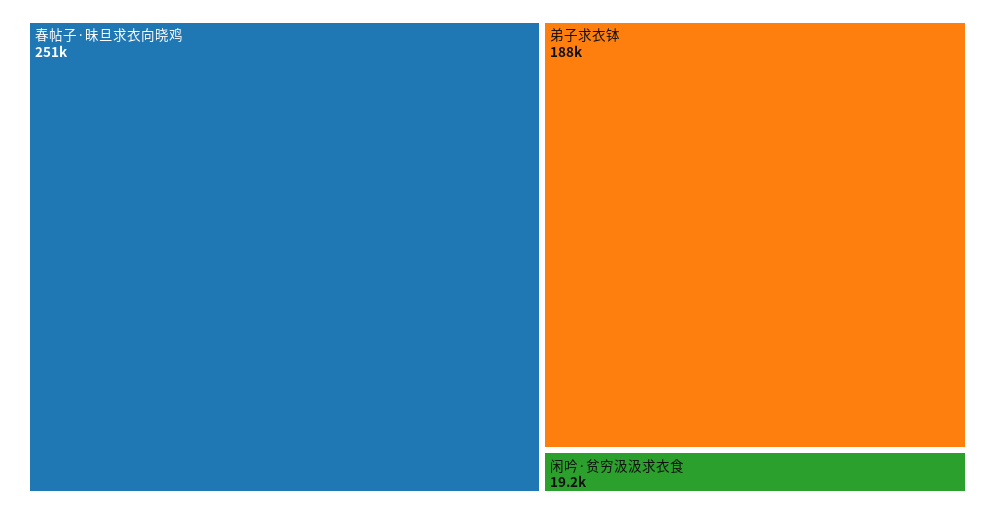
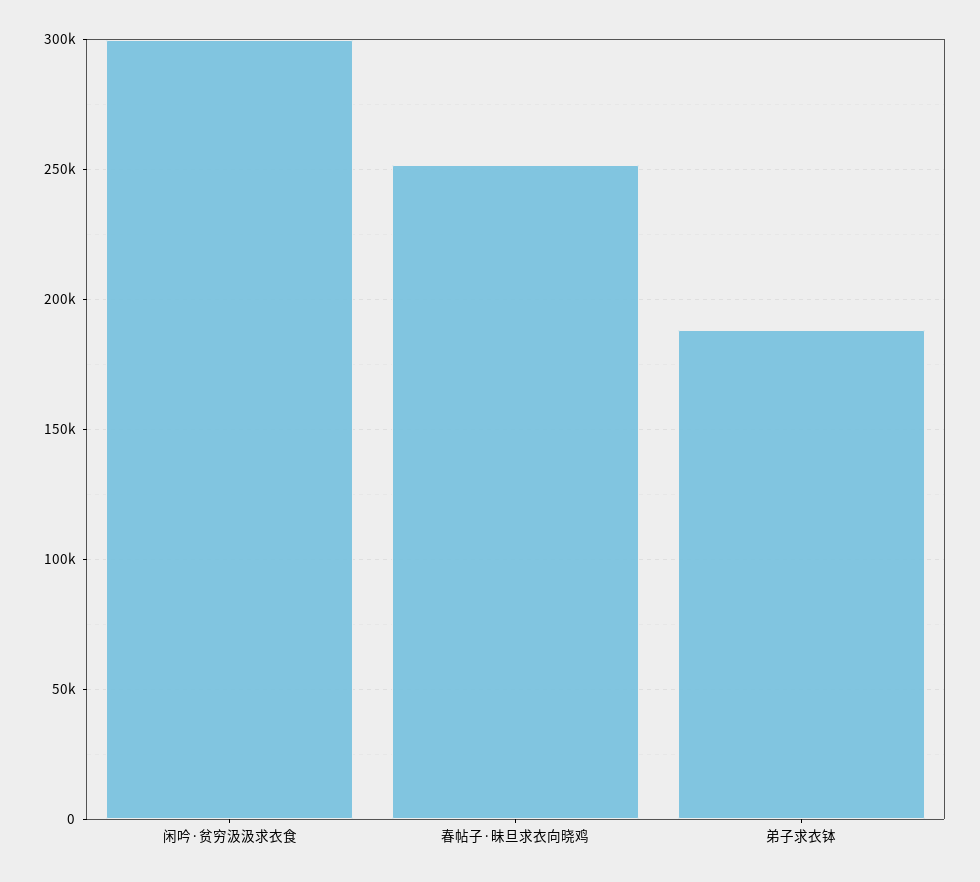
  {
    "春帖子·昧旦求衣向晓鸡": 251000,
    "弟子求衣钵": 188000,
-   "闲吟·贫穷汲汲求衣食": 19200
+   "闲吟·贫穷汲汲求衣食": 300000
  }

